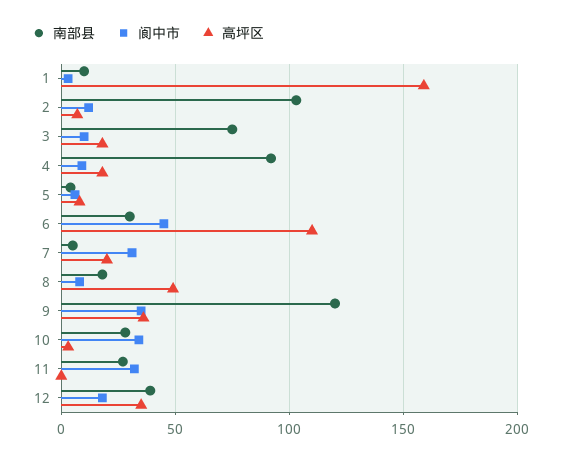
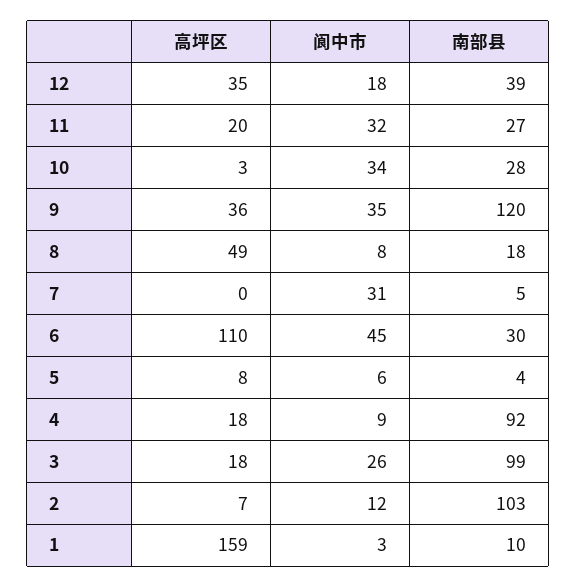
  {
    "南部县": {
      "1": 10,
      "2": 103,
-     "3": 75,
+     "3": 99,
      "4": 92,
      "5": 4,
      "6": 30,
      "7": 5,
      "8": 18,
      "9": 120,
      "10": 28,
      "11": 27,
      "12": 39
    },
    "阆中市": {
      "1": 3,
      "2": 12,
-     "3": 10,
+     "3": 26,
      "4": 9,
      "5": 6,
      "6": 45,
      "7": 31,
      "8": 8,
      "9": 35,
      "10": 34,
      "11": 32,
      "12": 18
    },
    "高坪区": {
      "1": 159,
      "2": 7,
      "3": 18,
      "4": 18,
      "5": 8,
      "6": 110,
-     "7": 20,
+     "7": 0,
      "8": 49,
      "9": 36,
      "10": 3,
-     "11": 0,
+     "11": 20,
      "12": 35
    }
  }

